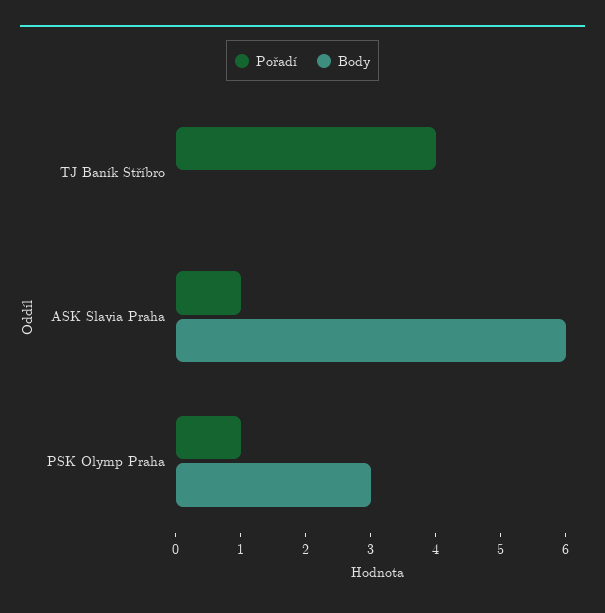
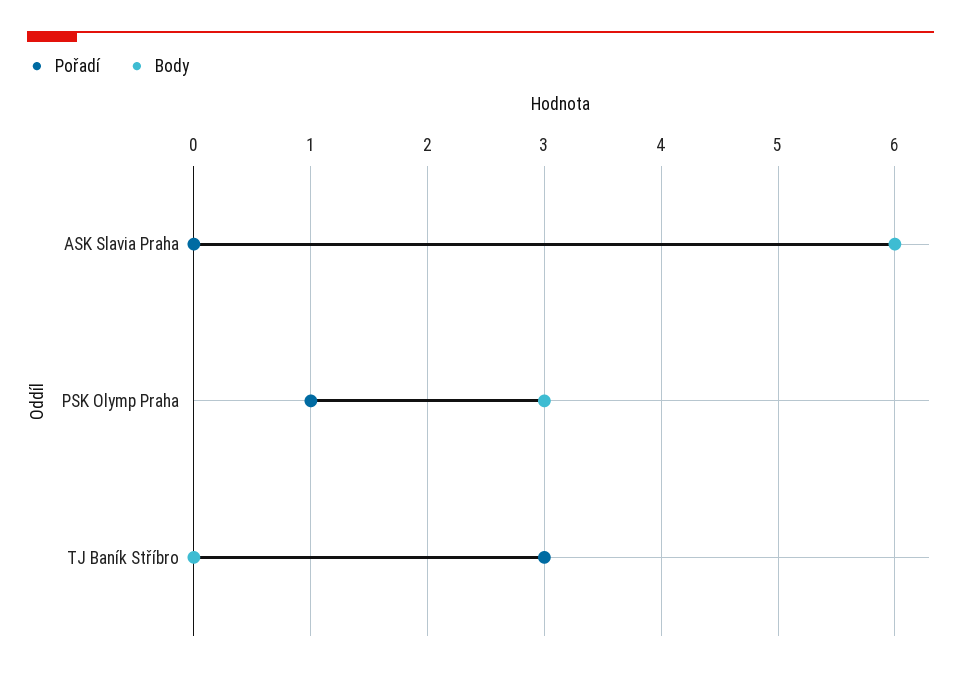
  {
    "Pořadí": {
-     "TJ Baník Stříbro": 4,
+     "TJ Baník Stříbro": 3,
-     "ASK Slavia Praha": 1,
+     "ASK Slavia Praha": 0,
      "PSK Olymp Praha": 1
    },
    "Body": {
      "TJ Baník Stříbro": 0,
      "ASK Slavia Praha": 6,
      "PSK Olymp Praha": 3
    }
  }

